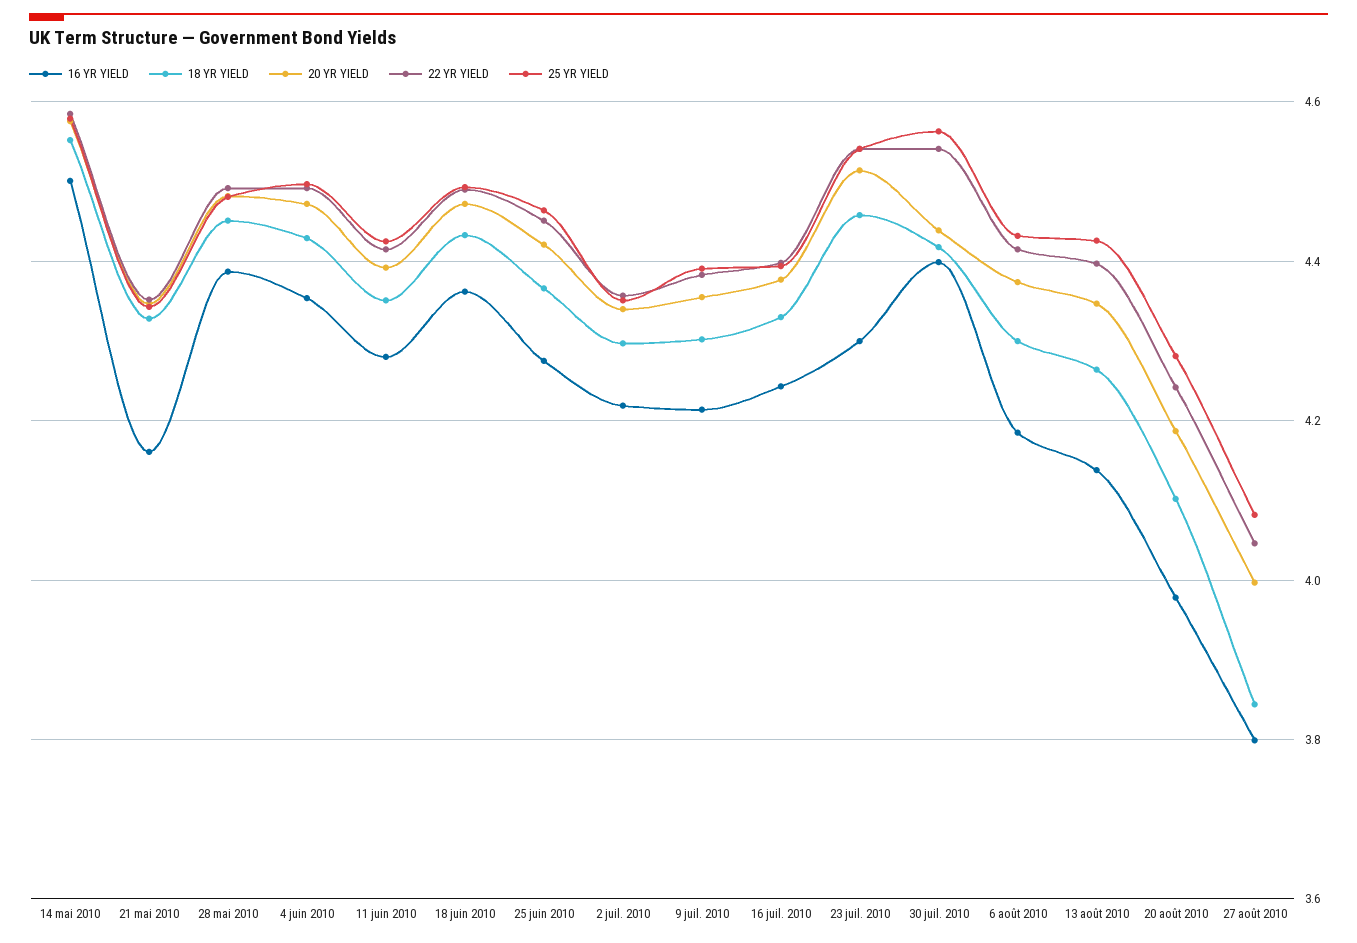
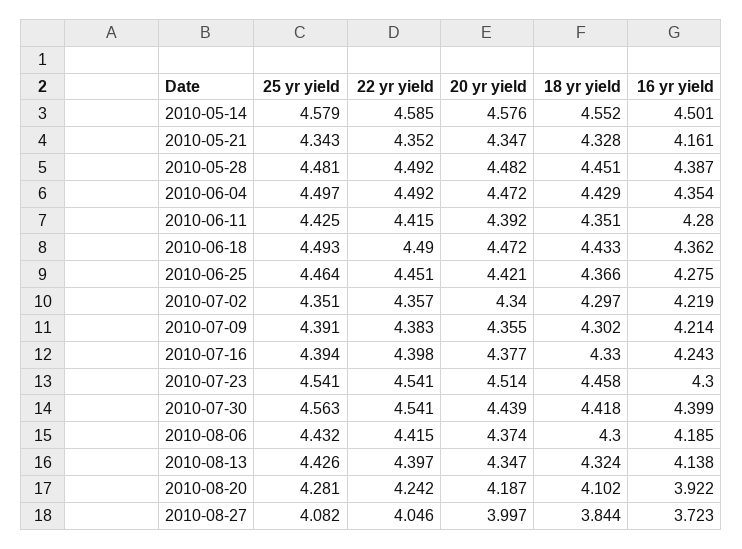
  {
    "16 YR YIELD": {
      "14 mai 2010": 4.501,
      "21 mai 2010": 4.161,
      "28 mai 2010": 4.387,
      "4 juin 2010": 4.354,
      "11 juin 2010": 4.28,
      "18 juin 2010": 4.362,
      "25 juin 2010": 4.275,
      "2 juil. 2010": 4.219,
      "9 juil. 2010": 4.214,
      "16 juil. 2010": 4.243,
      "23 juil. 2010": 4.3,
      "30 juil. 2010": 4.399,
      "6 août 2010": 4.185,
      "13 août 2010": 4.138,
-     "20 août 2010": 3.98,
+     "20 août 2010": 3.922,
-     "27 août 2010": 3.8
+     "27 août 2010": 3.723
    },
    "18 YR YIELD": {
      "14 mai 2010": 4.552,
      "21 mai 2010": 4.328,
      "28 mai 2010": 4.451,
      "4 juin 2010": 4.429,
      "11 juin 2010": 4.351,
      "18 juin 2010": 4.433,
      "25 juin 2010": 4.366,
      "2 juil. 2010": 4.297,
      "9 juil. 2010": 4.302,
      "16 juil. 2010": 4.33,
      "23 juil. 2010": 4.458,
      "30 juil. 2010": 4.418,
      "6 août 2010": 4.3,
-     "13 août 2010": 4.26,
+     "13 août 2010": 4.324,
      "20 août 2010": 4.102,
      "27 août 2010": 3.844
    },
    "20 YR YIELD": {
      "14 mai 2010": 4.576,
      "21 mai 2010": 4.347,
      "28 mai 2010": 4.482,
      "4 juin 2010": 4.472,
      "11 juin 2010": 4.392,
      "18 juin 2010": 4.472,
      "25 juin 2010": 4.421,
      "2 juil. 2010": 4.34,
      "9 juil. 2010": 4.355,
      "16 juil. 2010": 4.377,
      "23 juil. 2010": 4.514,
      "30 juil. 2010": 4.439,
      "6 août 2010": 4.374,
      "13 août 2010": 4.347,
      "20 août 2010": 4.187,
      "27 août 2010": 3.997
    },
    "22 YR YIELD": {
      "14 mai 2010": 4.585,
      "21 mai 2010": 4.352,
      "28 mai 2010": 4.492,
      "4 juin 2010": 4.492,
      "11 juin 2010": 4.415,
      "18 juin 2010": 4.49,
      "25 juin 2010": 4.451,
      "2 juil. 2010": 4.357,
      "9 juil. 2010": 4.383,
      "16 juil. 2010": 4.398,
      "23 juil. 2010": 4.541,
      "30 juil. 2010": 4.541,
      "6 août 2010": 4.415,
      "13 août 2010": 4.397,
      "20 août 2010": 4.242,
      "27 août 2010": 4.046
    },
    "25 YR YIELD": {
      "14 mai 2010": 4.579,
      "21 mai 2010": 4.343,
      "28 mai 2010": 4.481,
      "4 juin 2010": 4.497,
      "11 juin 2010": 4.425,
      "18 juin 2010": 4.493,
      "25 juin 2010": 4.464,
      "2 juil. 2010": 4.351,
      "9 juil. 2010": 4.391,
      "16 juil. 2010": 4.394,
      "23 juil. 2010": 4.541,
      "30 juil. 2010": 4.563,
      "6 août 2010": 4.432,
      "13 août 2010": 4.426,
      "20 août 2010": 4.281,
      "27 août 2010": 4.082
    }
  }

